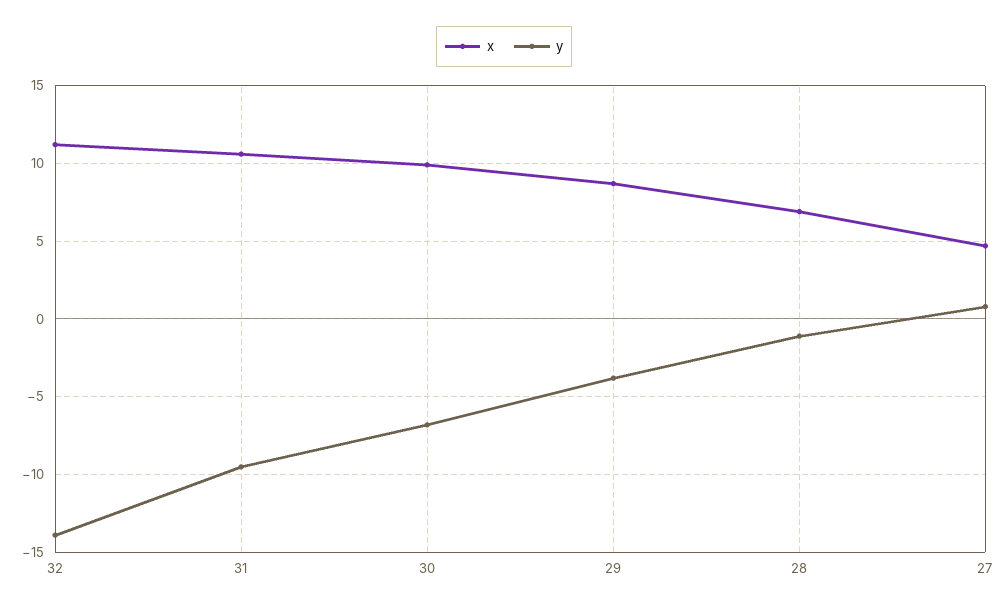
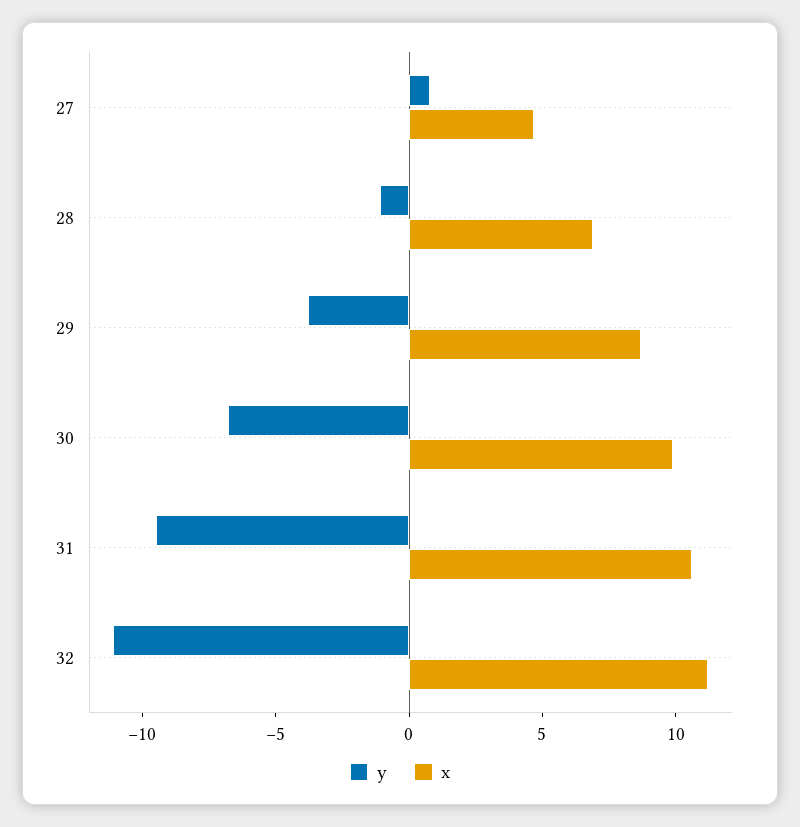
  {
    "x": {
      "32": 11,
      "31": 10.5,
      "30": 10,
      "29": 8.5,
      "28": 7,
      "27": 4.5
    },
    "y": {
-     "32": -14,
+     "32": -11,
      "31": -9.5,
      "30": -7,
      "29": -4,
      "28": -1,
      "27": 1
    }
  }

